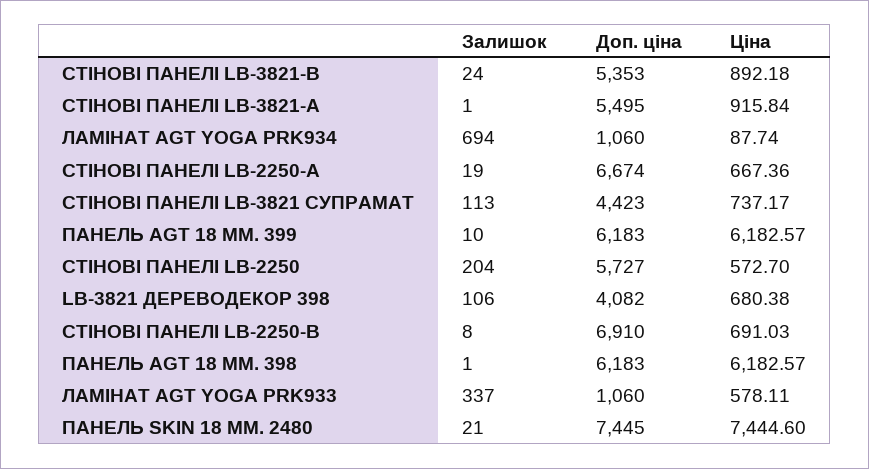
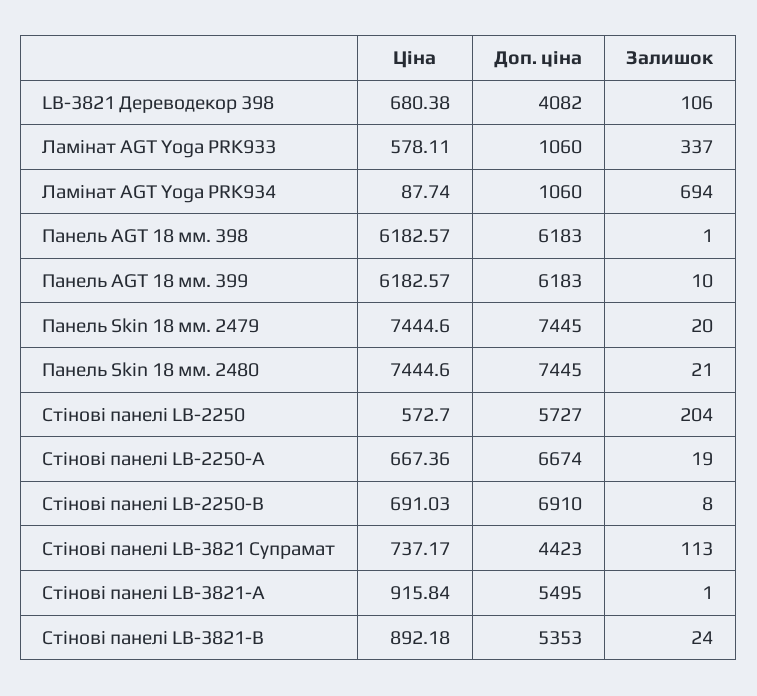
  {
    "Залишок": {
      "СТІНОВІ ПАНЕЛІ LB-3821-В": 24,
      "СТІНОВІ ПАНЕЛІ LB-3821-А": 1,
      "ЛАМІНАТ AGT YOGA PRK934": 694,
      "СТІНОВІ ПАНЕЛІ LB-2250-А": 19,
      "СТІНОВІ ПАНЕЛІ LB-3821 СУПРАМАТ": 113,
      "ПАНЕЛЬ AGT 18 ММ. 399": 10,
      "СТІНОВІ ПАНЕЛІ LB-2250": 204,
      "LB-3821 ДЕРЕВОДЕКОР 398": 106,
      "СТІНОВІ ПАНЕЛІ LB-2250-В": 8,
      "ПАНЕЛЬ AGT 18 ММ. 398": 1,
      "ЛАМІНАТ AGT YOGA PRK933": 337,
-     "ПАНЕЛЬ SKIN 18 ММ. 2480": 21
+     "ПАНЕЛЬ SKIN 18 ММ. 2480": 21,
+     "Панель Skin 18 мм. 2479": 20
    },
    "Доп. ціна": {
      "СТІНОВІ ПАНЕЛІ LB-3821-В": 5353,
      "СТІНОВІ ПАНЕЛІ LB-3821-А": 5495,
      "ЛАМІНАТ AGT YOGA PRK934": 1060,
      "СТІНОВІ ПАНЕЛІ LB-2250-А": 6674,
      "СТІНОВІ ПАНЕЛІ LB-3821 СУПРАМАТ": 4423,
      "ПАНЕЛЬ AGT 18 ММ. 399": 6183,
      "СТІНОВІ ПАНЕЛІ LB-2250": 5727,
      "LB-3821 ДЕРЕВОДЕКОР 398": 4082,
      "СТІНОВІ ПАНЕЛІ LB-2250-В": 6910,
      "ПАНЕЛЬ AGT 18 ММ. 398": 6183,
      "ЛАМІНАТ AGT YOGA PRK933": 1060,
-     "ПАНЕЛЬ SKIN 18 ММ. 2480": 7445
+     "ПАНЕЛЬ SKIN 18 ММ. 2480": 7445,
+     "Панель Skin 18 мм. 2479": 7445
    },
    "Ціна": {
      "СТІНОВІ ПАНЕЛІ LB-3821-В": 892.18,
      "СТІНОВІ ПАНЕЛІ LB-3821-А": 915.84,
      "ЛАМІНАТ AGT YOGA PRK934": 87.74,
      "СТІНОВІ ПАНЕЛІ LB-2250-А": 667.36,
      "СТІНОВІ ПАНЕЛІ LB-3821 СУПРАМАТ": 737.17,
      "ПАНЕЛЬ AGT 18 ММ. 399": 6182.57,
      "СТІНОВІ ПАНЕЛІ LB-2250": 572.7,
      "LB-3821 ДЕРЕВОДЕКОР 398": 680.38,
      "СТІНОВІ ПАНЕЛІ LB-2250-В": 691.03,
      "ПАНЕЛЬ AGT 18 ММ. 398": 6182.57,
      "ЛАМІНАТ AGT YOGA PRK933": 578.11,
-     "ПАНЕЛЬ SKIN 18 ММ. 2480": 7444.6
+     "ПАНЕЛЬ SKIN 18 ММ. 2480": 7444.6,
+     "Панель Skin 18 мм. 2479": 7444.6
    }
  }

